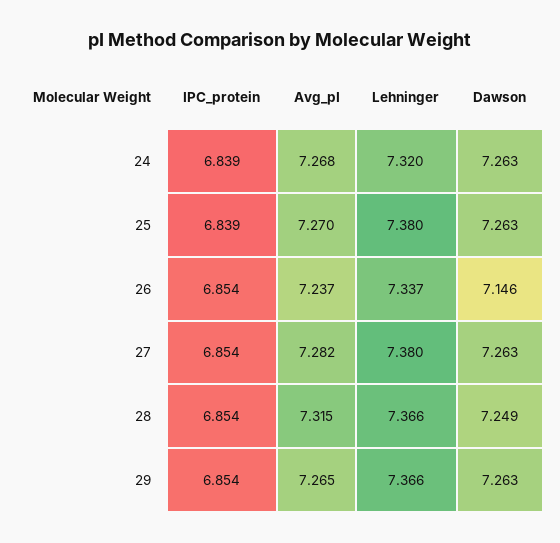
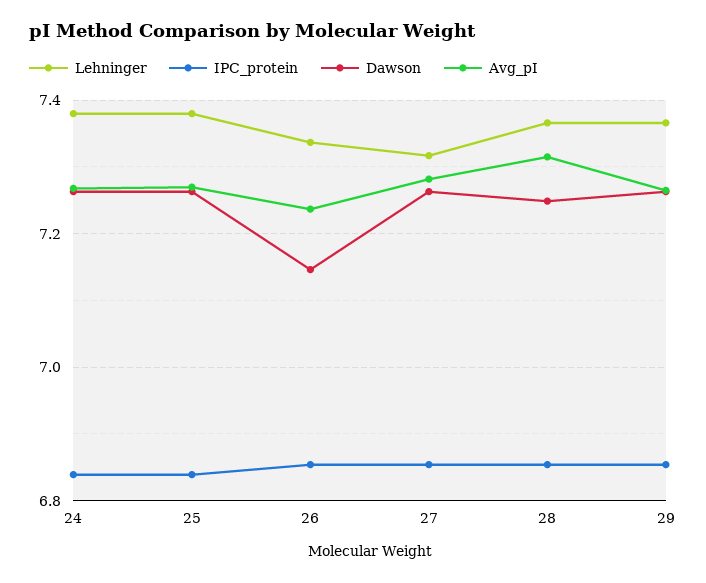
  {
    "IPC_protein": {
      "24": 6.839,
      "25": 6.839,
      "26": 6.854,
      "27": 6.854,
      "28": 6.854,
      "29": 6.854
    },
    "Avg_pI": {
      "24": 7.268,
      "25": 7.27,
      "26": 7.237,
      "27": 7.282,
      "28": 7.315,
      "29": 7.265
    },
    "Lehninger": {
-     "24": 7.32,
+     "24": 7.38,
      "25": 7.38,
      "26": 7.337,
-     "27": 7.38,
+     "27": 7.32,
      "28": 7.366,
      "29": 7.366
    },
    "Dawson": {
      "24": 7.263,
      "25": 7.263,
      "26": 7.146,
      "27": 7.263,
      "28": 7.249,
      "29": 7.263
    }
  }

